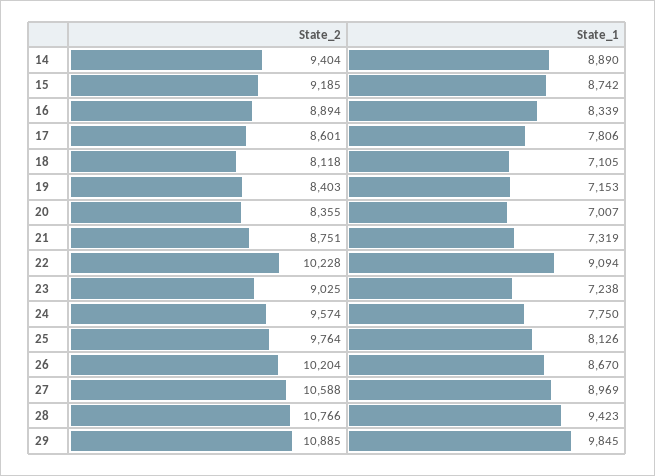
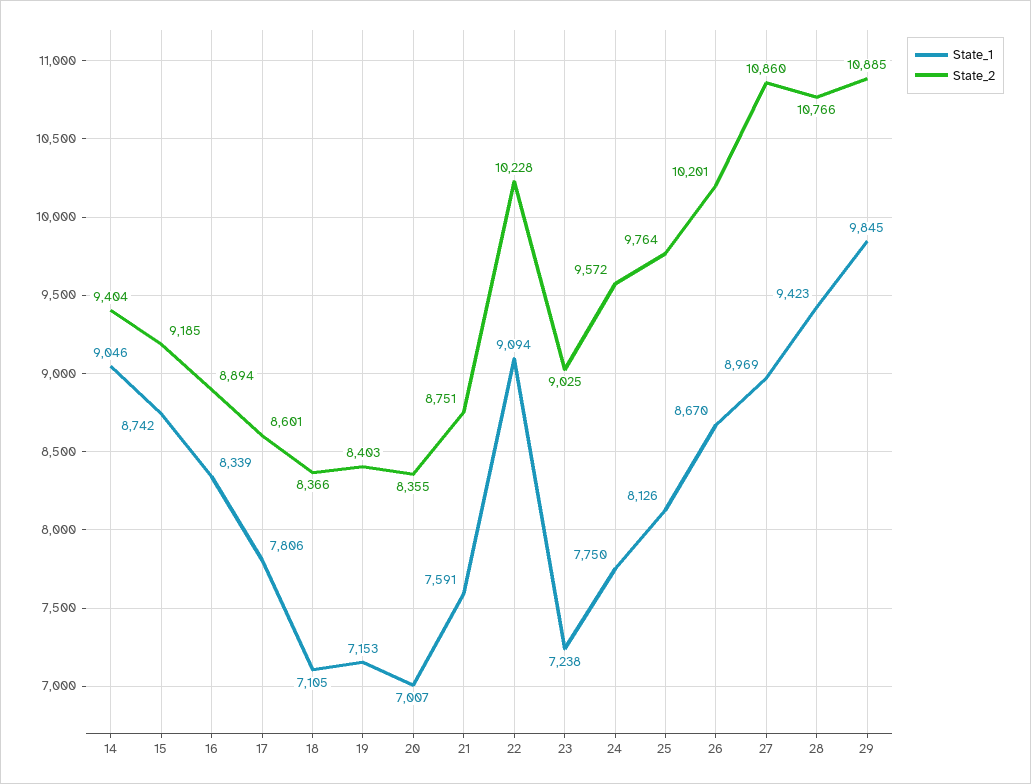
  {
    "State_2": {
      "14": 9404,
      "15": 9185,
      "16": 8894,
      "17": 8601,
-     "18": 8118,
+     "18": 8366,
      "19": 8403,
      "20": 8355,
      "21": 8751,
      "22": 10228,
      "23": 9025,
-     "24": 9574,
+     "24": 9572,
      "25": 9764,
-     "26": 10204,
+     "26": 10201,
-     "27": 10588,
+     "27": 10860,
      "28": 10766,
      "29": 10885
    },
    "State_1": {
-     "14": 8890,
+     "14": 9046,
      "15": 8742,
      "16": 8339,
      "17": 7806,
      "18": 7105,
      "19": 7153,
      "20": 7007,
-     "21": 7319,
+     "21": 7591,
      "22": 9094,
      "23": 7238,
      "24": 7750,
      "25": 8126,
      "26": 8670,
      "27": 8969,
      "28": 9423,
      "29": 9845
    }
  }

